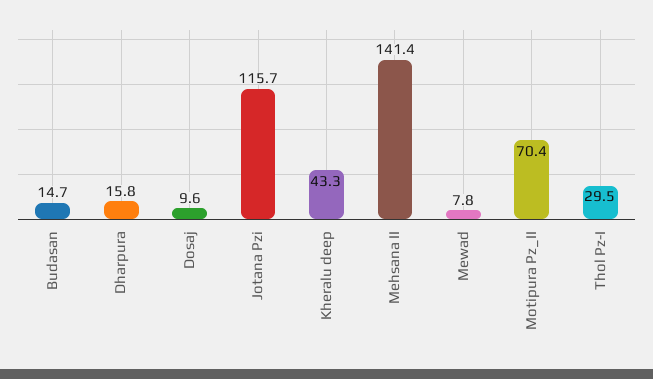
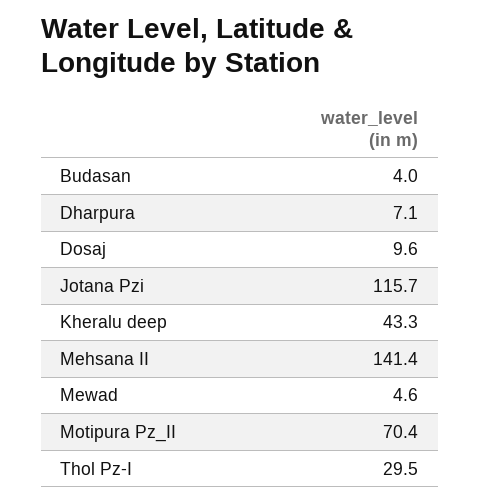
  {
-   "Budasan": 14.7,
+   "Budasan": 4,
-   "Dharpura": 15.8,
+   "Dharpura": 7.1,
    "Dosaj": 9.6,
    "Jotana Pzi": 115.7,
    "Kheralu deep": 43.3,
    "Mehsana II": 141.4,
-   "Mewad": 7.8,
+   "Mewad": 4.6,
    "Motipura Pz_II": 70.4,
    "Thol Pz-I": 29.5
  }

